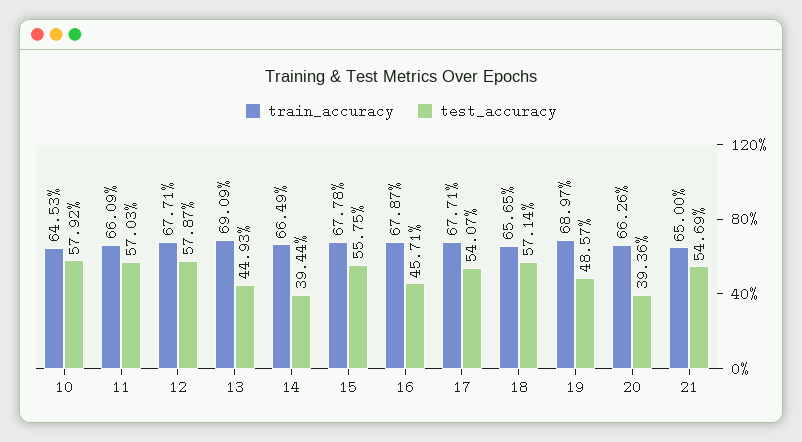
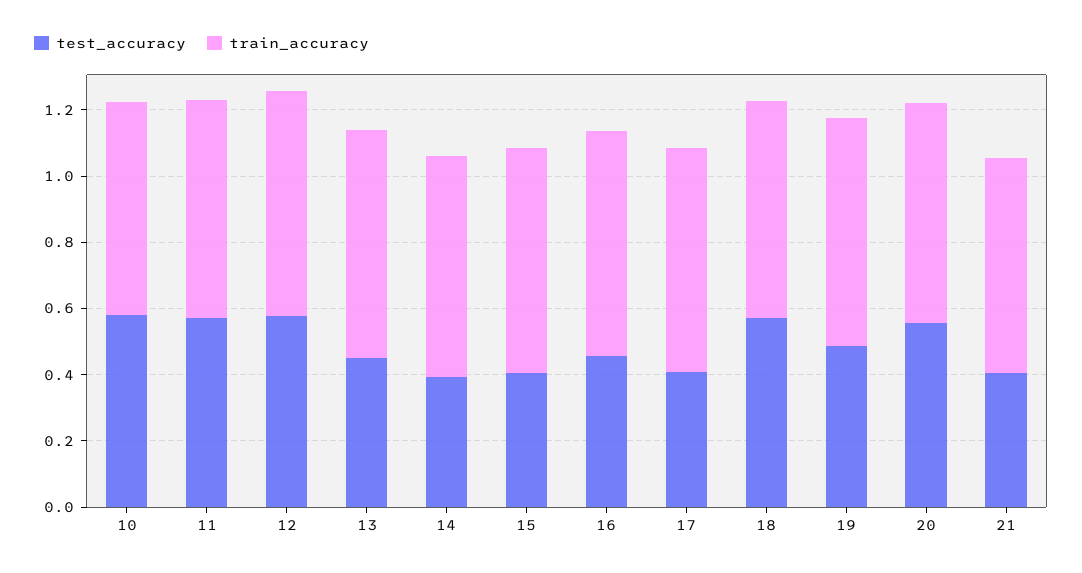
  {
    "train_accuracy": {
      "10": 0.6453,
      "11": 0.6609,
      "12": 0.6771,
      "13": 0.6909,
      "14": 0.6649,
      "15": 0.6778,
      "16": 0.6787,
      "17": 0.6771,
      "18": 0.6565,
      "19": 0.6897,
      "20": 0.6626,
      "21": 0.65
    },
    "test_accuracy": {
      "10": 0.5792,
      "11": 0.5703,
      "12": 0.5787,
      "13": 0.4493,
      "14": 0.3944,
-     "15": 0.5575,
+     "15": 0.4,
      "16": 0.4571,
-     "17": 0.5407,
+     "17": 0.4,
      "18": 0.5714,
      "19": 0.4857,
-     "20": 0.3936,
+     "20": 0.55,
-     "21": 0.5469
+     "21": 0.4
    }
  }

